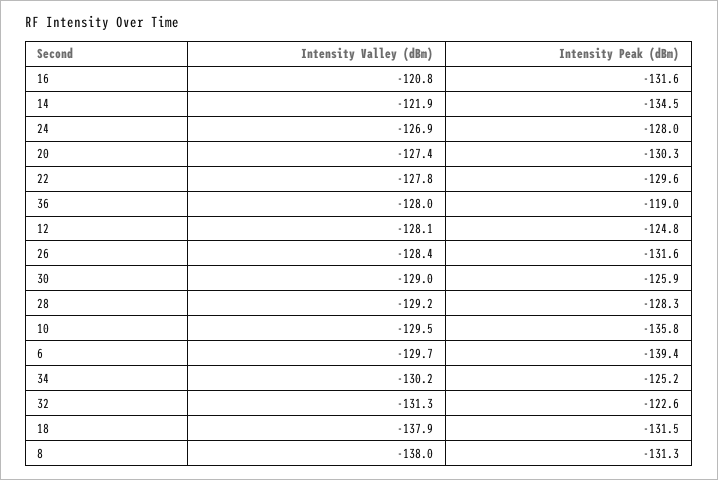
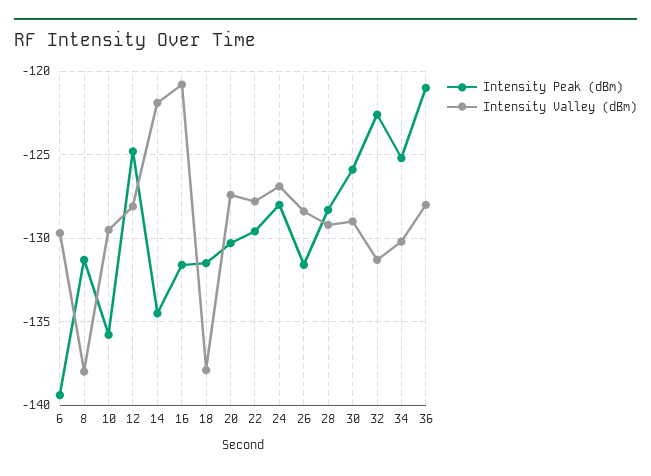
  {
    "Intensity Valley (dBm)": {
      "16": -120.8,
      "14": -121.9,
      "24": -126.9,
      "20": -127.4,
      "22": -127.8,
      "36": -128,
      "12": -128.1,
      "26": -128.4,
      "30": -129,
      "28": -129.2,
      "10": -129.5,
      "6": -129.7,
      "34": -130.2,
      "32": -131.3,
      "18": -137.9,
      "8": -138
    },
    "Intensity Peak (dBm)": {
      "16": -131.6,
      "14": -134.5,
      "24": -128,
      "20": -130.3,
      "22": -129.6,
-     "36": -119,
+     "36": -121,
      "12": -124.8,
      "26": -131.6,
      "30": -125.9,
      "28": -128.3,
      "10": -135.8,
      "6": -139.4,
      "34": -125.2,
      "32": -122.6,
      "18": -131.5,
      "8": -131.3
    }
  }

